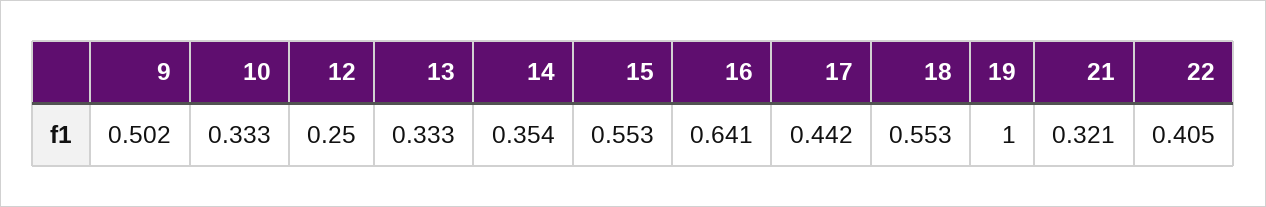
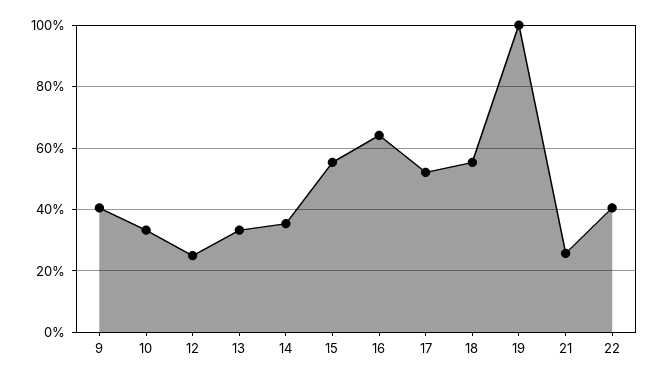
  {
-   "9": 0.502,
+   "9": 0.4,
    "10": 0.333,
    "12": 0.25,
    "13": 0.333,
    "14": 0.354,
    "15": 0.553,
    "16": 0.641,
-   "17": 0.442,
+   "17": 0.52,
    "18": 0.553,
    "19": 1,
-   "21": 0.321,
+   "21": 0.26,
    "22": 0.405
  }

